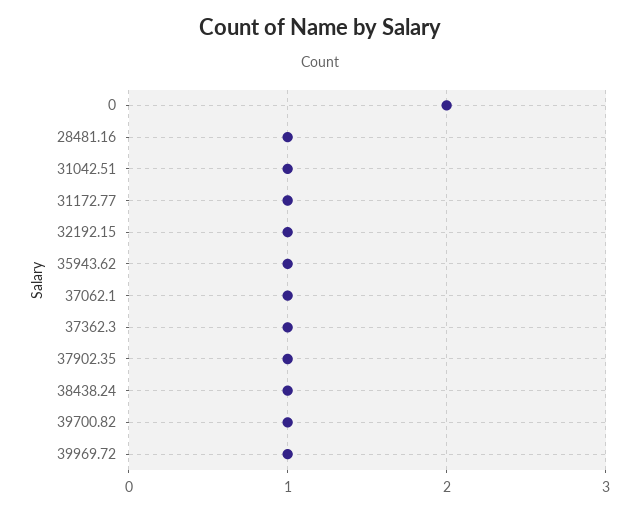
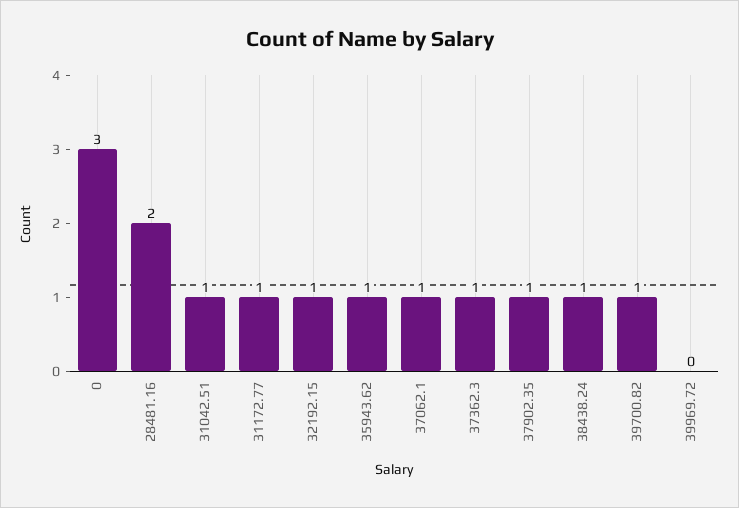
  {
-   "0": 2,
+   "0": 3,
-   "28481.16": 1,
+   "28481.16": 2,
    "31042.51": 1,
    "31172.77": 1,
    "32192.15": 1,
    "35943.62": 1,
    "37062.1": 1,
    "37362.3": 1,
    "37902.35": 1,
    "38438.24": 1,
    "39700.82": 1,
-   "39969.72": 1
+   "39969.72": 0
  }

